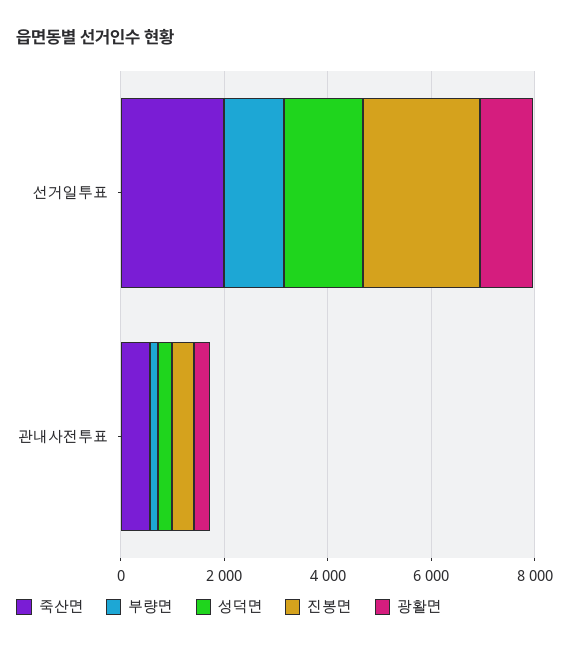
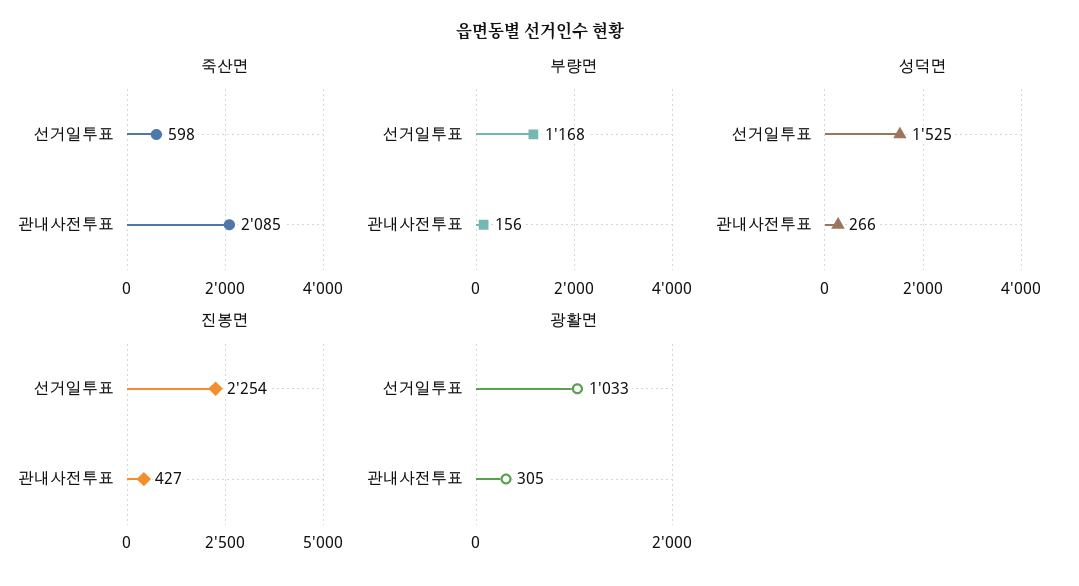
  {
    "죽산면": {
-     "선거일투표": 2000,
+     "선거일투표": 598,
-     "관내사전투표": 500
+     "관내사전투표": 2085
    },
    "부량면": {
      "선거일투표": 1168,
      "관내사전투표": 156
    },
    "성덕면": {
      "선거일투표": 1525,
      "관내사전투표": 266
    },
    "진봉면": {
      "선거일투표": 2254,
      "관내사전투표": 427
    },
    "광활면": {
      "선거일투표": 1033,
      "관내사전투표": 305
    }
  }

